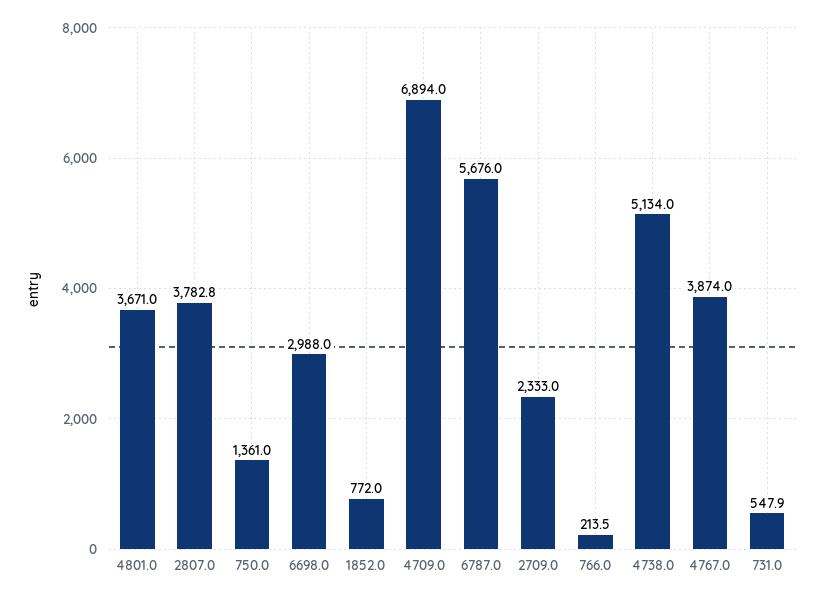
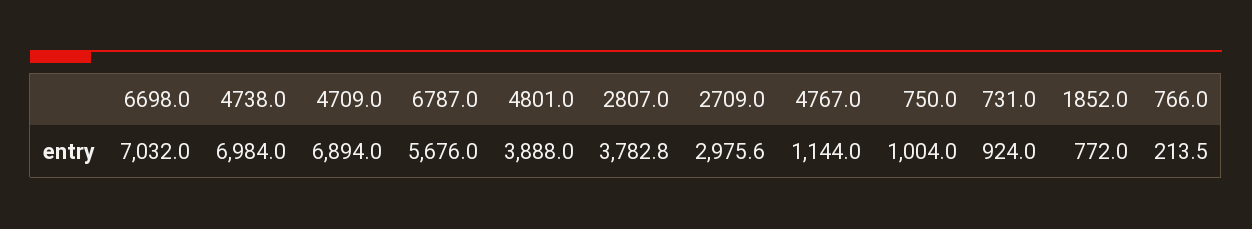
  {
-   "4801.0": 3671,
+   "4801.0": 3888,
    "2807.0": 3782.8,
-   "750.0": 1361,
+   "750.0": 1004,
-   "6698.0": 2988,
+   "6698.0": 7032,
    "1852.0": 772,
    "4709.0": 6894,
    "6787.0": 5676,
-   "2709.0": 2333,
+   "2709.0": 2975.6,
    "766.0": 213.5,
-   "4738.0": 5134,
+   "4738.0": 6984,
-   "4767.0": 3874,
+   "4767.0": 1144,
-   "731.0": 547.9
+   "731.0": 924
  }

